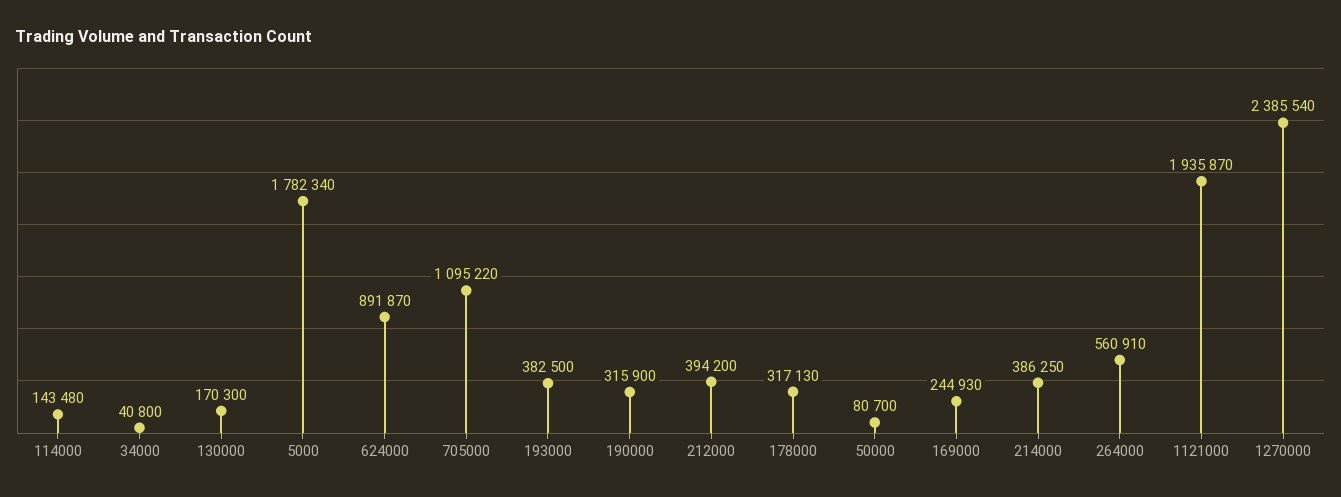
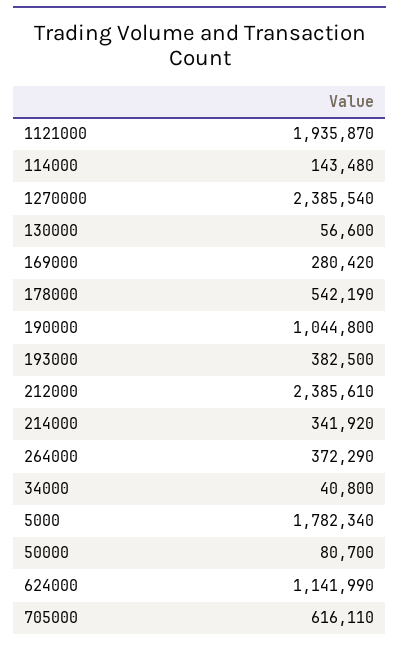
  {
    "114000": 143480,
    "34000": 40800,
-   "130000": 170300,
+   "130000": 56600,
    "5000": 1782340,
-   "624000": 891870,
+   "624000": 1141990,
-   "705000": 1095220,
+   "705000": 616110,
    "193000": 382500,
-   "190000": 315900,
+   "190000": 1044800,
-   "212000": 394200,
+   "212000": 2385610,
-   "178000": 317130,
+   "178000": 542190,
    "50000": 80700,
-   "169000": 244930,
+   "169000": 280420,
-   "214000": 386250,
+   "214000": 341920,
-   "264000": 560910,
+   "264000": 372290,
    "1121000": 1935870,
    "1270000": 2385540
  }

